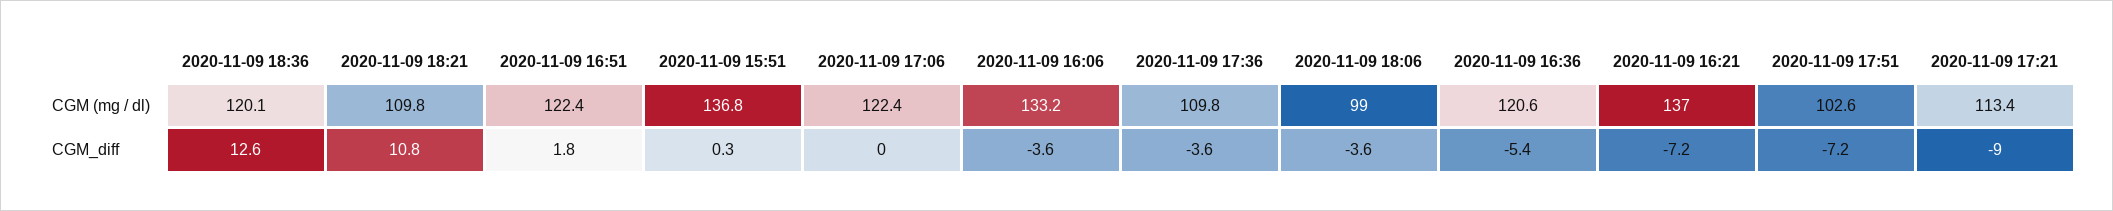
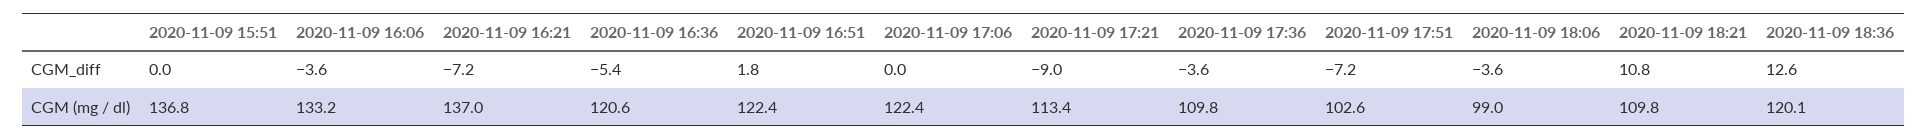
  {
    "2020-11-09 18:36": {
      "CGM (mg / dl)": 120.1,
      "CGM_diff": 12.6
    },
    "2020-11-09 18:21": {
      "CGM (mg / dl)": 109.8,
      "CGM_diff": 10.8
    },
    "2020-11-09 16:51": {
      "CGM (mg / dl)": 122.4,
      "CGM_diff": 1.8
    },
    "2020-11-09 15:51": {
      "CGM (mg / dl)": 136.8,
-     "CGM_diff": 0.3
+     "CGM_diff": 0
    },
    "2020-11-09 17:06": {
      "CGM (mg / dl)": 122.4,
      "CGM_diff": 0
    },
    "2020-11-09 16:06": {
      "CGM (mg / dl)": 133.2,
      "CGM_diff": -3.6
    },
    "2020-11-09 17:36": {
      "CGM (mg / dl)": 109.8,
      "CGM_diff": -3.6
    },
    "2020-11-09 18:06": {
      "CGM (mg / dl)": 99,
      "CGM_diff": -3.6
    },
    "2020-11-09 16:36": {
      "CGM (mg / dl)": 120.6,
      "CGM_diff": -5.4
    },
    "2020-11-09 16:21": {
      "CGM (mg / dl)": 137,
      "CGM_diff": -7.2
    },
    "2020-11-09 17:51": {
      "CGM (mg / dl)": 102.6,
      "CGM_diff": -7.2
    },
    "2020-11-09 17:21": {
      "CGM (mg / dl)": 113.4,
      "CGM_diff": -9
    }
  }

